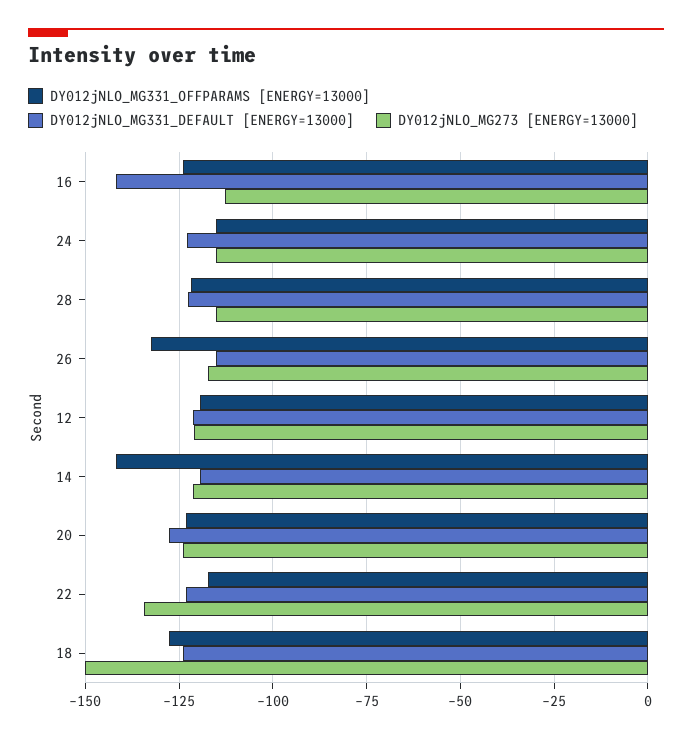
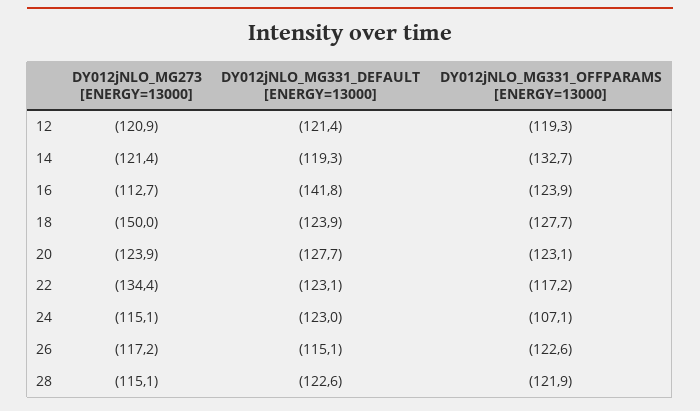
  {
    "DY012jNLO_MG331_OFFPARAMS [ENERGY=13000]": {
      "16": -123.9,
-     "24": -115,
+     "24": -107.1,
      "28": -121.9,
-     "26": -132.5,
+     "26": -122.6,
      "12": -119.3,
-     "14": -142.5,
+     "14": -132.7,
      "20": -123.1,
      "22": -117.2,
      "18": -127.7
    },
    "DY012jNLO_MG331_DEFAULT [ENERGY=13000]": {
      "16": -141.8,
      "24": -123,
      "28": -122.6,
      "26": -115.1,
      "12": -121.4,
      "14": -119.3,
      "20": -127.7,
      "22": -123.1,
      "18": -123.9
    },
    "DY012jNLO_MG273 [ENERGY=13000]": {
      "16": -112.7,
      "24": -115.1,
      "28": -115.1,
      "26": -117.2,
      "12": -120.9,
      "14": -121.4,
      "20": -123.9,
      "22": -134.4,
      "18": -150
    }
  }

